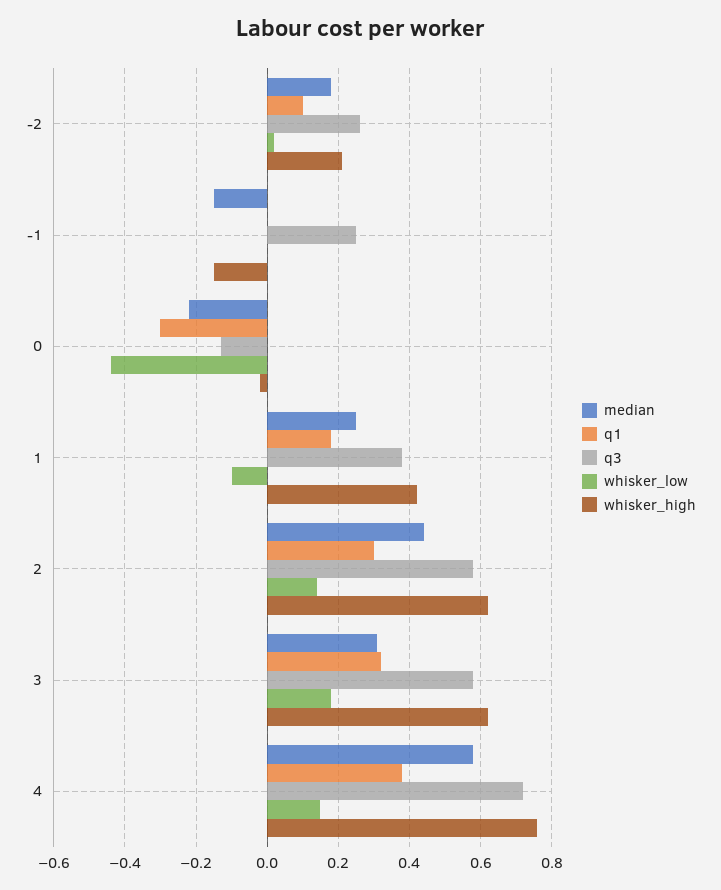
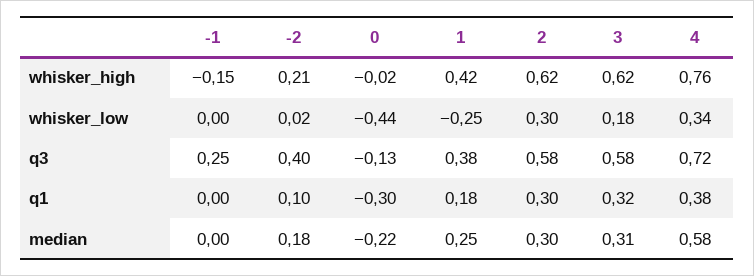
  {
    "median": {
      "-2": 0.18,
-     "-1": -0.15,
+     "-1": 0,
      "0": -0.22,
      "1": 0.25,
-     "2": 0.45,
+     "2": 0.3,
      "3": 0.31,
      "4": 0.58
    },
    "q1": {
      "-2": 0.1,
      "-1": 0,
      "0": -0.3,
      "1": 0.18,
      "2": 0.3,
      "3": 0.32,
      "4": 0.38
    },
    "q3": {
-     "-2": 0.25,
+     "-2": 0.4,
      "-1": 0.25,
      "0": -0.13,
      "1": 0.38,
      "2": 0.58,
      "3": 0.58,
      "4": 0.72
    },
    "whisker_low": {
      "-2": 0.02,
      "-1": 0,
      "0": -0.44,
-     "1": -0.1,
+     "1": -0.25,
-     "2": 0.15,
+     "2": 0.3,
      "3": 0.18,
-     "4": 0.15
+     "4": 0.34
    },
    "whisker_high": {
      "-2": 0.21,
      "-1": -0.15,
      "0": -0.02,
      "1": 0.42,
      "2": 0.62,
      "3": 0.62,
      "4": 0.76
    }
  }

